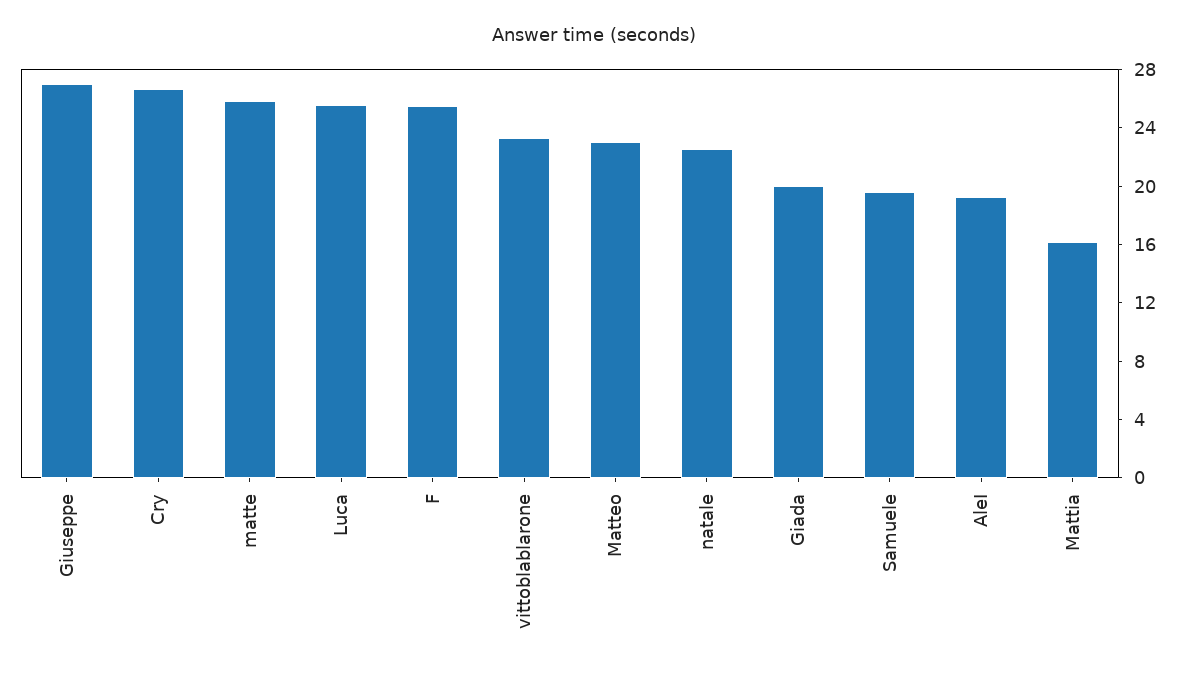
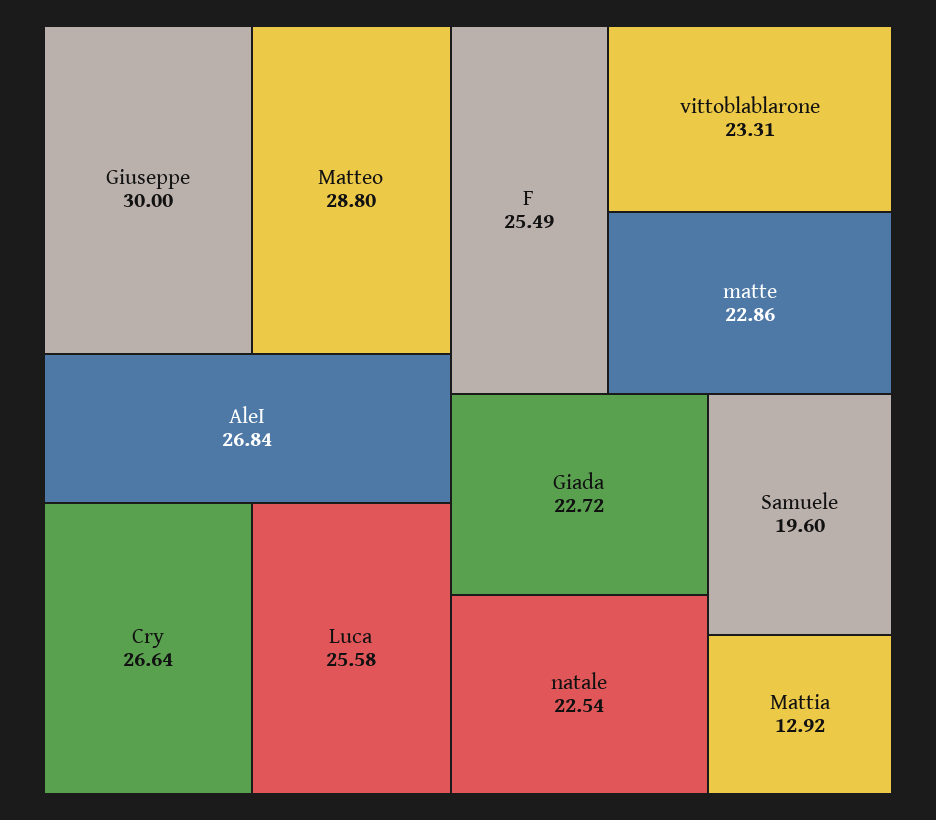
  {
-   "Giuseppe": 27,
+   "Giuseppe": 30,
    "Cry": 26.64,
-   "matte": 26,
+   "matte": 22.86,
    "Luca": 25.58,
    "F": 25.49,
    "vittoblablarone": 23.31,
-   "Matteo": 23,
+   "Matteo": 28.8,
    "natale": 22.54,
-   "Giada": 20,
+   "Giada": 22.72,
    "Samuele": 19.6,
-   "AleI": 19,
+   "AleI": 26.84,
-   "Mattia": 16
+   "Mattia": 12.92
  }

